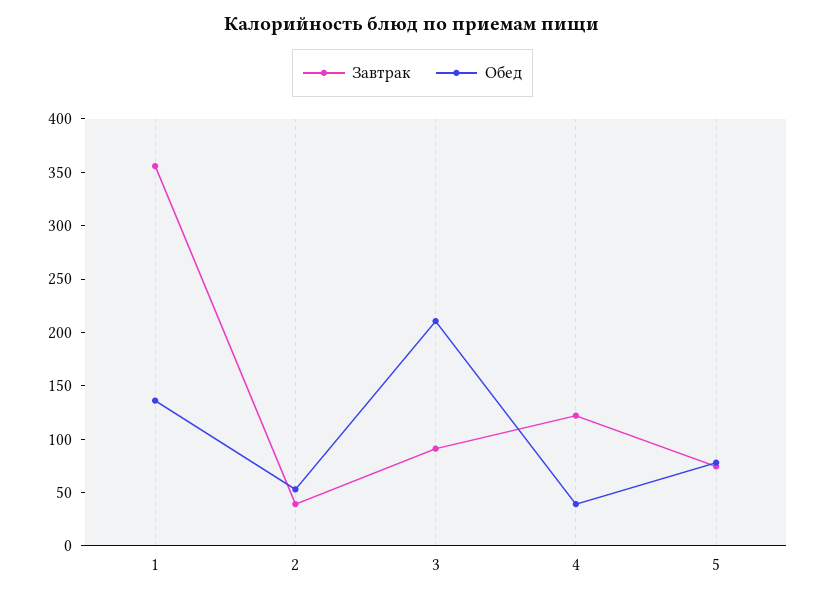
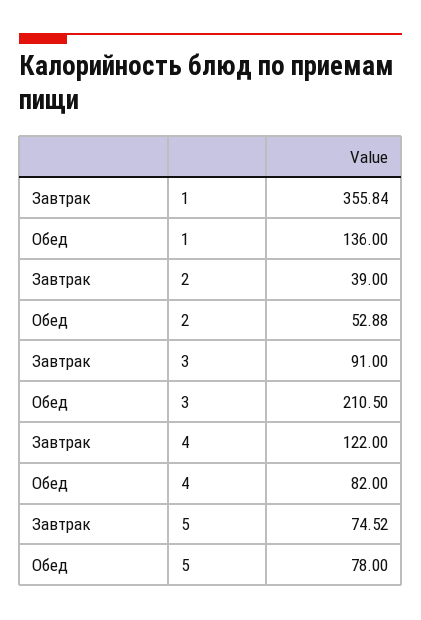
  {
    "Завтрак": {
      "1": 355.84,
      "2": 39,
      "3": 91,
      "4": 122,
      "5": 74.52
    },
    "Обед": {
      "1": 136,
      "2": 52.88,
      "3": 210.5,
-     "4": 40,
+     "4": 82,
      "5": 78
    }
  }

